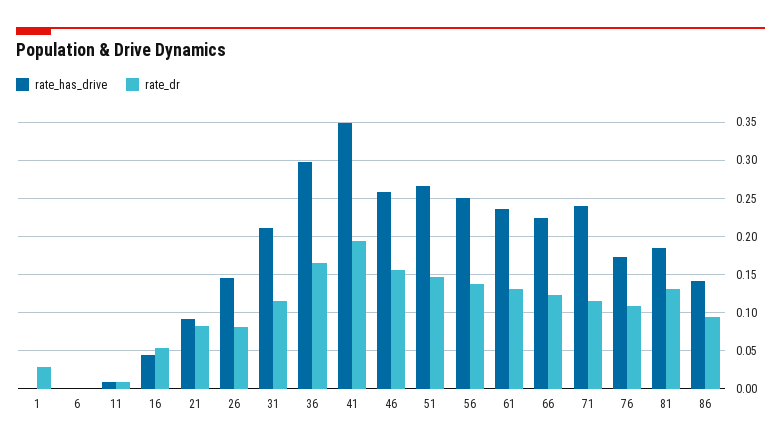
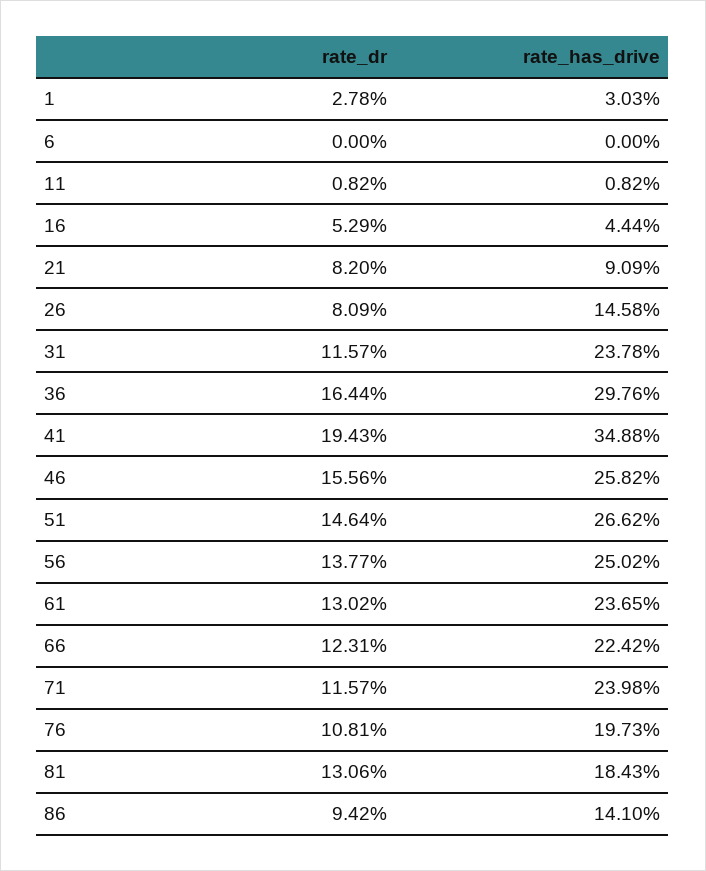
  {
    "rate_has_drive": {
-     "1": 0,
+     "1": 0.0303,
      "6": 0,
      "11": 0.0082,
      "16": 0.0444,
      "21": 0.0909,
      "26": 0.1458,
-     "31": 0.21,
+     "31": 0.2378,
      "36": 0.2976,
      "41": 0.3488,
      "46": 0.2582,
      "51": 0.2662,
      "56": 0.2502,
      "61": 0.2365,
      "66": 0.2242,
      "71": 0.2398,
-     "76": 0.17,
+     "76": 0.1973,
      "81": 0.1843,
      "86": 0.141
    },
    "rate_dr": {
      "1": 0.0278,
      "6": 0,
      "11": 0.0082,
      "16": 0.0529,
      "21": 0.082,
      "26": 0.0809,
      "31": 0.1157,
      "36": 0.1644,
      "41": 0.1943,
      "46": 0.1556,
      "51": 0.1464,
      "56": 0.1377,
      "61": 0.1302,
      "66": 0.1231,
      "71": 0.1157,
      "76": 0.1081,
      "81": 0.1306,
      "86": 0.0942
    }
  }

